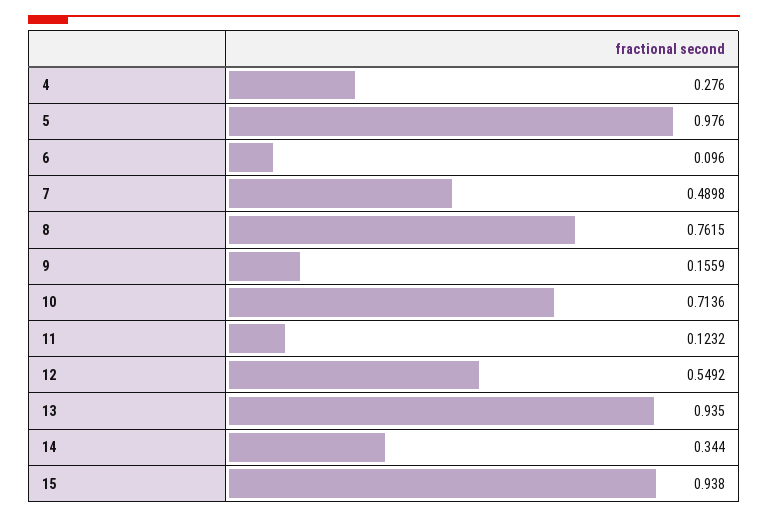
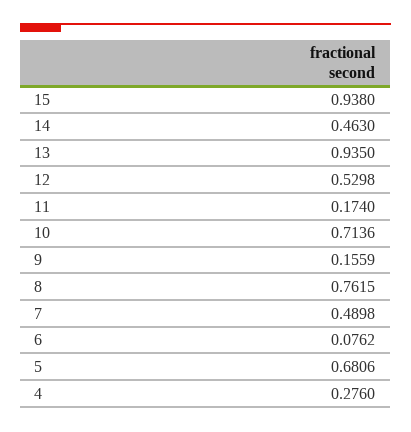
  {
    "4": 0.276,
-   "5": 0.976,
+   "5": 0.6806,
-   "6": 0.096,
+   "6": 0.0762,
    "7": 0.4898,
    "8": 0.7615,
    "9": 0.1559,
    "10": 0.7136,
-   "11": 0.1232,
+   "11": 0.174,
-   "12": 0.5492,
+   "12": 0.5298,
    "13": 0.935,
-   "14": 0.344,
+   "14": 0.463,
    "15": 0.938
  }

